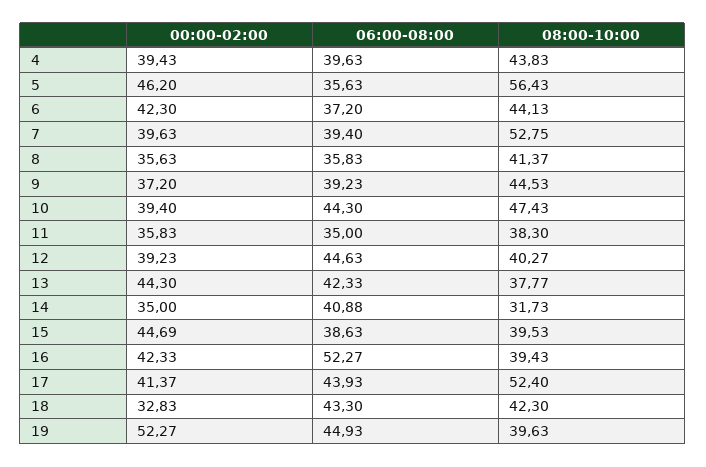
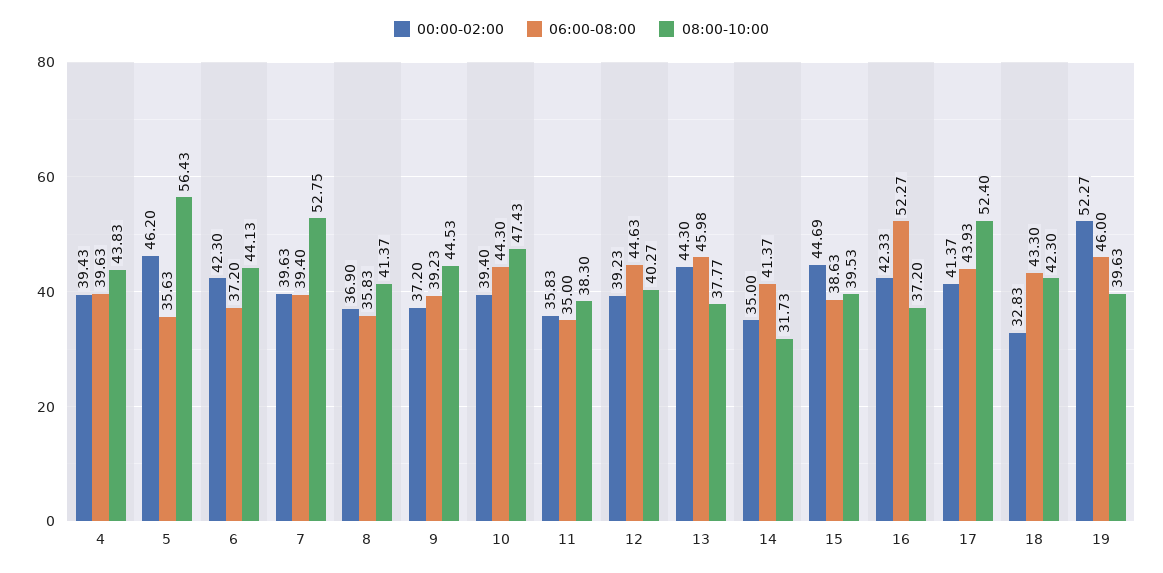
  {
    "00:00-02:00": {
      "4": 39.43,
      "5": 46.2,
      "6": 42.3,
      "7": 39.63,
-     "8": 35.63,
+     "8": 36.9,
      "9": 37.2,
      "10": 39.4,
      "11": 35.83,
      "12": 39.23,
      "13": 44.3,
      "14": 35,
      "15": 44.69,
      "16": 42.33,
      "17": 41.37,
      "18": 32.83,
      "19": 52.27
    },
    "06:00-08:00": {
      "4": 39.63,
      "5": 35.63,
      "6": 37.2,
      "7": 39.4,
      "8": 35.83,
      "9": 39.23,
      "10": 44.3,
      "11": 35,
      "12": 44.63,
-     "13": 42.33,
+     "13": 45.98,
-     "14": 40.88,
+     "14": 41.37,
      "15": 38.63,
      "16": 52.27,
      "17": 43.93,
      "18": 43.3,
-     "19": 44.93
+     "19": 46
    },
    "08:00-10:00": {
      "4": 43.83,
      "5": 56.43,
      "6": 44.13,
      "7": 52.75,
      "8": 41.37,
      "9": 44.53,
      "10": 47.43,
      "11": 38.3,
      "12": 40.27,
      "13": 37.77,
      "14": 31.73,
      "15": 39.53,
-     "16": 39.43,
+     "16": 37.2,
      "17": 52.4,
      "18": 42.3,
      "19": 39.63
    }
  }

